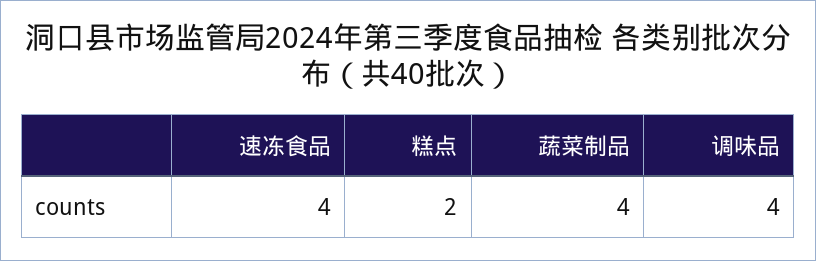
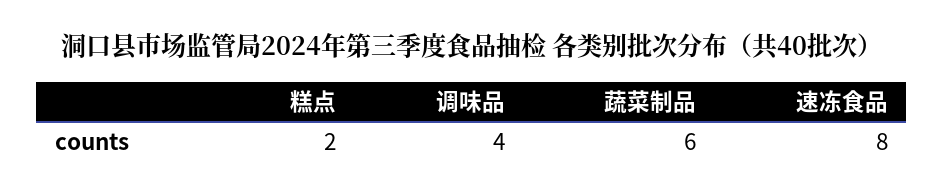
  {
-   "速冻食品": 4,
+   "速冻食品": 8,
    "糕点": 2,
-   "蔬菜制品": 4,
+   "蔬菜制品": 6,
    "调味品": 4
  }

